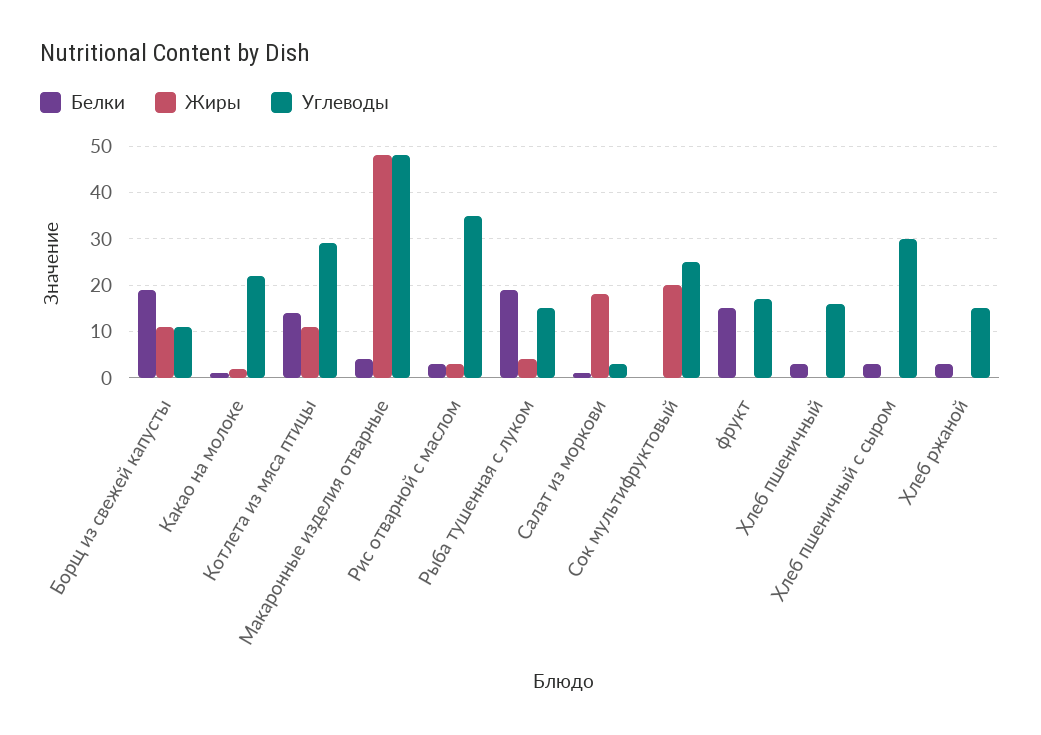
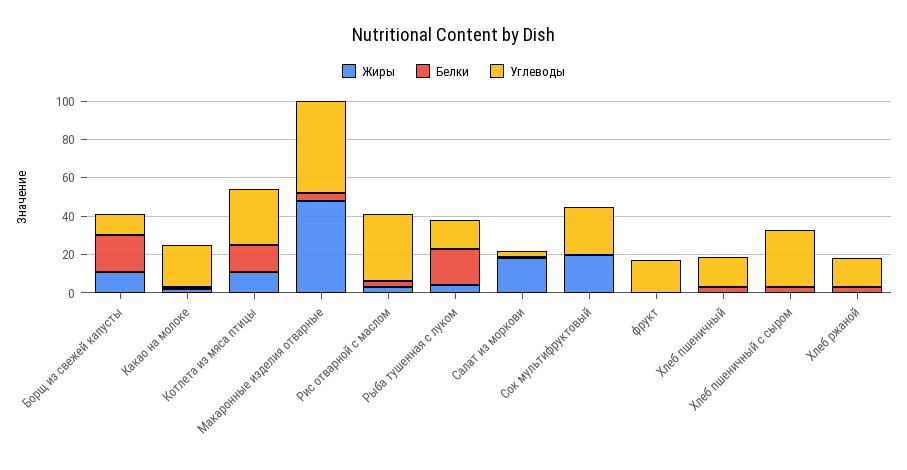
  {
    "Белки": {
      "Борщ из свежей капусты": 20,
      "Какао на молоке": 0,
      "Котлета из мяса птицы": 15,
      "Макаронные изделия отварные": 5,
      "Рис отварной с маслом": 5,
      "Рыба тушенная с луком": 20,
      "Салат из моркови": 0,
      "Сок мультифруктовый": 0,
-     "фрукт": 15,
+     "фрукт": 0,
      "Хлеб пшеничный": 5,
      "Хлеб пшеничный с сыром": 5,
      "Хлеб ржаной": 5
    },
    "Жиры": {
      "Борщ из свежей капусты": 10,
      "Какао на молоке": 0,
      "Котлета из мяса птицы": 10,
      "Макаронные изделия отварные": 50,
      "Рис отварной с маслом": 5,
      "Рыба тушенная с луком": 5,
      "Салат из моркови": 20,
      "Сок мультифруктовый": 20,
      "фрукт": 0,
      "Хлеб пшеничный": 0,
      "Хлеб пшеничный с сыром": 0,
      "Хлеб ржаной": 0
    },
    "Углеводы": {
      "Борщ из свежей капусты": 10,
      "Какао на молоке": 20,
      "Котлета из мяса птицы": 30,
      "Макаронные изделия отварные": 50,
      "Рис отварной с маслом": 35,
      "Рыба тушенная с луком": 15,
      "Салат из моркови": 5,
      "Сок мультифруктовый": 25,
      "фрукт": 15,
      "Хлеб пшеничный": 15,
      "Хлеб пшеничный с сыром": 30,
      "Хлеб ржаной": 15
    }
  }

